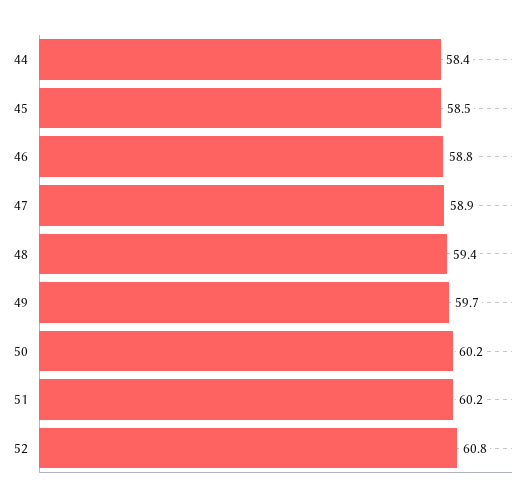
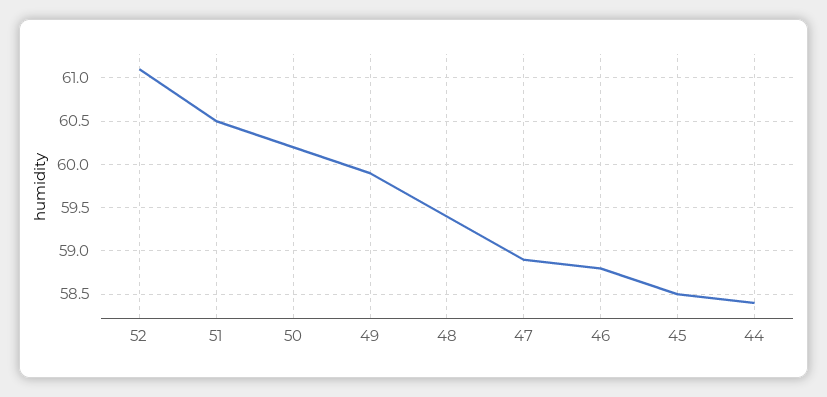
  {
    "44": 58.4,
    "45": 58.5,
    "46": 58.8,
    "47": 58.9,
    "48": 59.4,
-   "49": 59.7,
+   "49": 59.9,
    "50": 60.2,
-   "51": 60.2,
+   "51": 60.5,
-   "52": 60.8
+   "52": 61.1
  }

